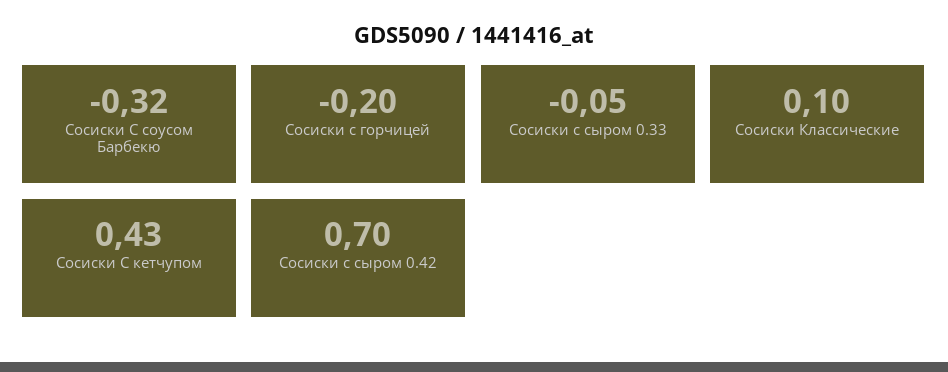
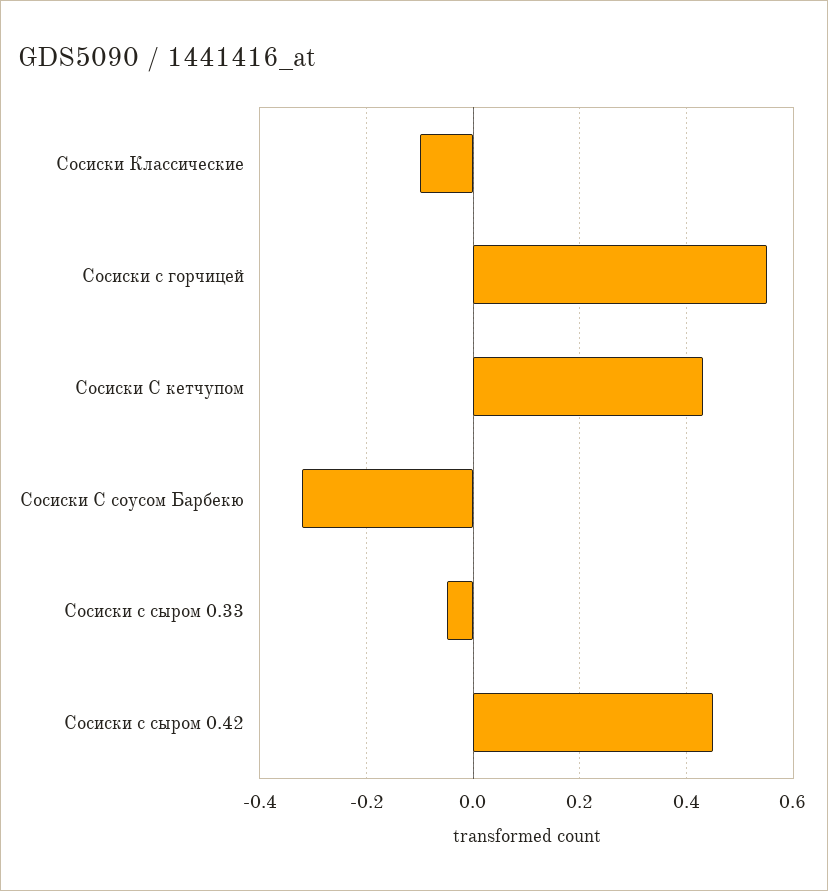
  {
    "Сосиски С соусом Барбекю": -0.32,
-   "Сосиски с горчицей": -0.2,
+   "Сосиски с горчицей": 0.55,
    "Сосиски с сыром 0.33": -0.05,
-   "Сосиски Классические": 0.1,
+   "Сосиски Классические": -0.1,
    "Сосиски С кетчупом": 0.43,
-   "Сосиски с сыром 0.42": 0.7
+   "Сосиски с сыром 0.42": 0.45
  }

